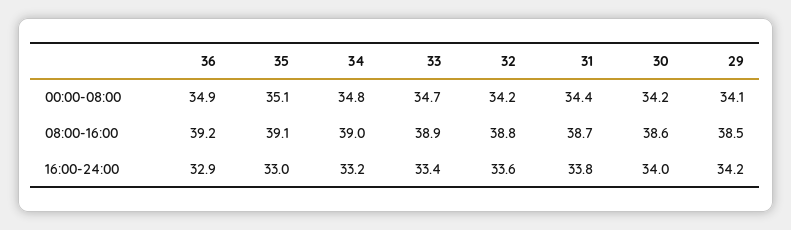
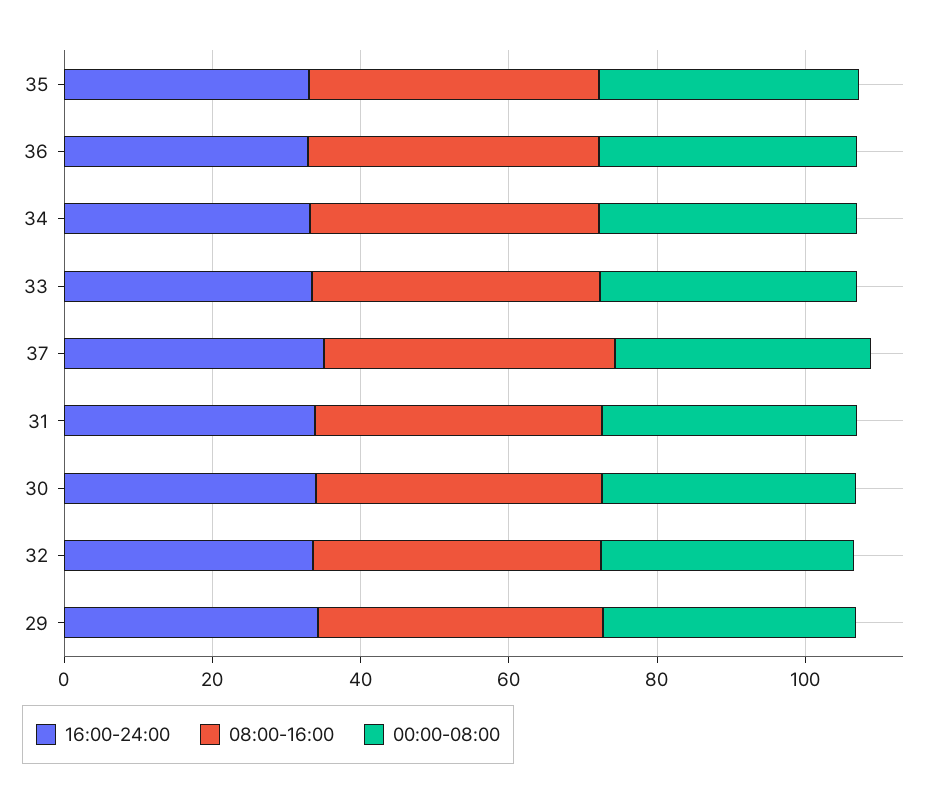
  {
    "00:00-08:00": {
      "36": 34.9,
      "35": 35.1,
      "34": 34.8,
      "33": 34.7,
      "32": 34.2,
      "31": 34.4,
      "30": 34.2,
-     "29": 34.1
+     "29": 34.1,
+     "37": 35
    },
    "08:00-16:00": {
      "36": 39.2,
      "35": 39.1,
      "34": 39,
      "33": 38.9,
      "32": 38.8,
      "31": 38.7,
      "30": 38.6,
-     "29": 38.5
+     "29": 38.5,
+     "37": 40
    },
    "16:00-24:00": {
      "36": 32.9,
      "35": 33,
      "34": 33.2,
      "33": 33.4,
      "32": 33.6,
      "31": 33.8,
      "30": 34,
-     "29": 34.2
+     "29": 34.2,
+     "37": 35
    }
  }

